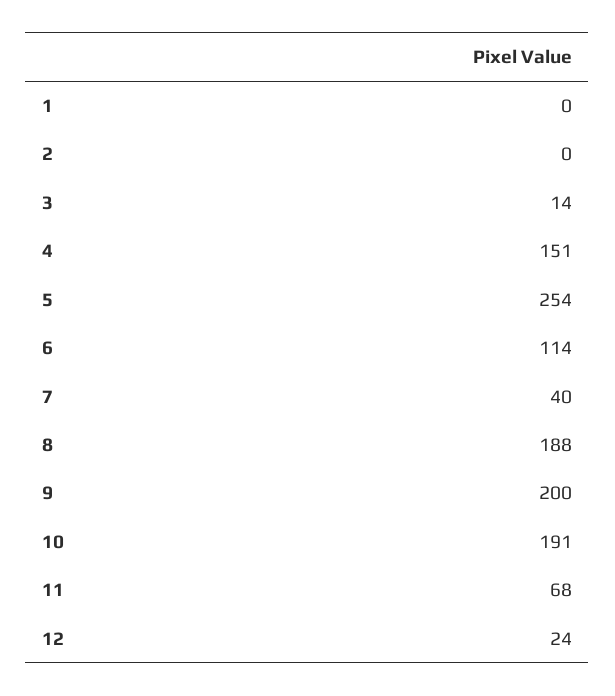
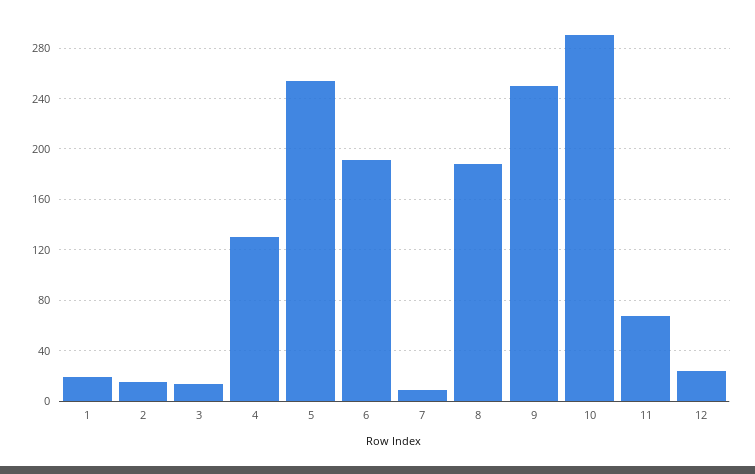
  {
-   "1": 0,
+   "1": 20,
-   "2": 0,
+   "2": 15,
    "3": 14,
-   "4": 151,
+   "4": 130,
    "5": 254,
-   "6": 114,
+   "6": 190,
-   "7": 40,
+   "7": 10,
    "8": 188,
-   "9": 200,
+   "9": 250,
-   "10": 191,
+   "10": 290,
    "11": 68,
    "12": 24
  }

